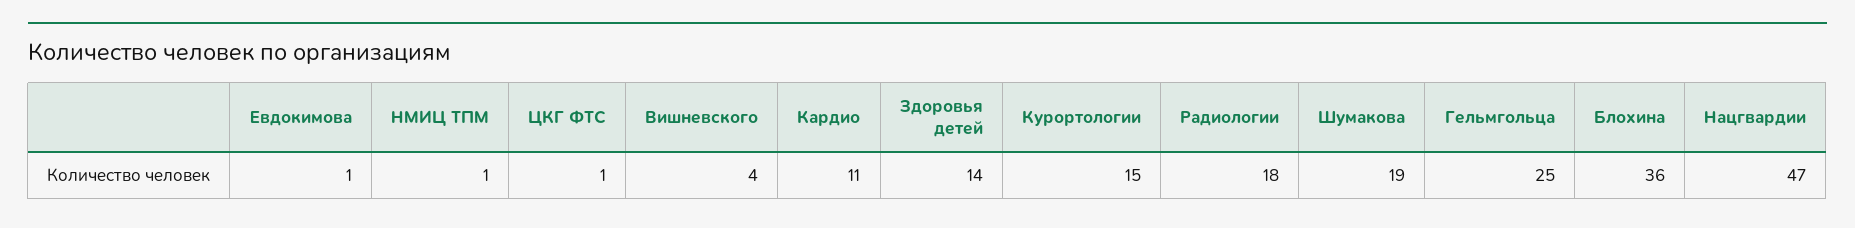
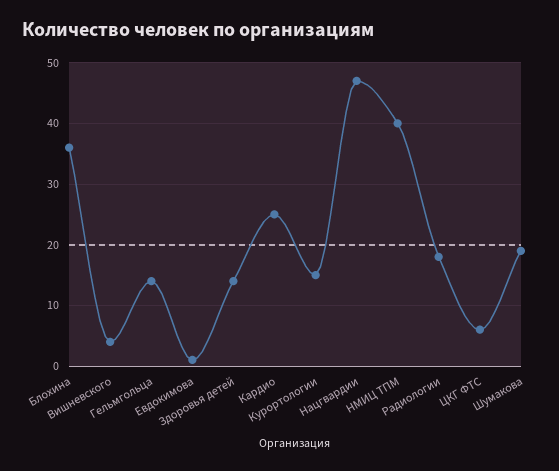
  {
    "Евдокимова": 1,
-   "НМИЦ ТПМ": 1,
+   "НМИЦ ТПМ": 40,
-   "ЦКГ ФТС": 1,
+   "ЦКГ ФТС": 6,
    "Вишневского": 4,
-   "Кардио": 11,
+   "Кардио": 25,
    "Здоровья детей": 14,
    "Курортологии": 15,
    "Радиологии": 18,
    "Шумакова": 19,
-   "Гельмгольца": 25,
+   "Гельмгольца": 14,
    "Блохина": 36,
    "Нацгвардии": 47
  }

